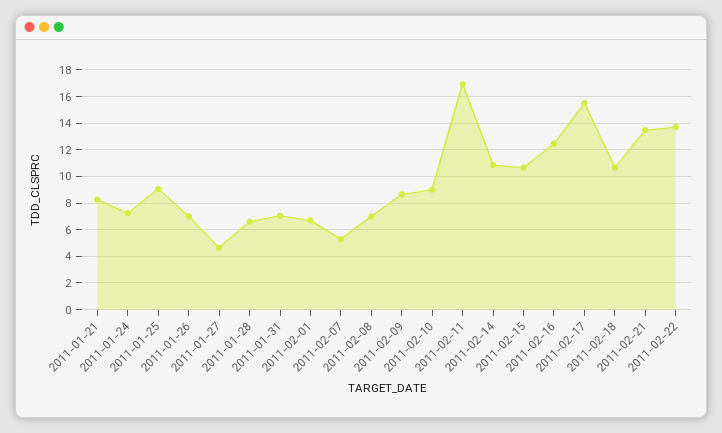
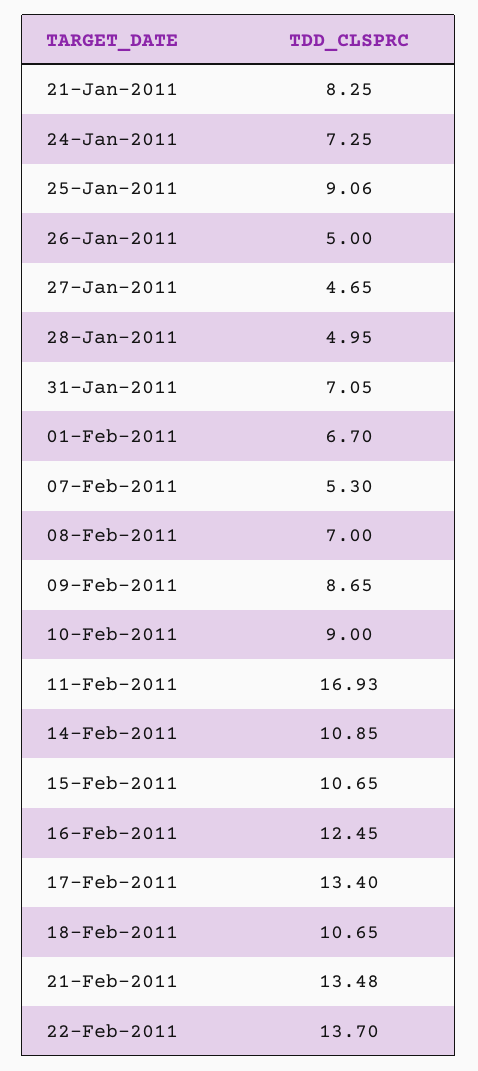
  {
    "2011-01-21": 8.25,
    "2011-01-24": 7.25,
    "2011-01-25": 9.06,
-   "2011-01-26": 7,
+   "2011-01-26": 5,
    "2011-01-27": 4.65,
-   "2011-01-28": 6.5,
+   "2011-01-28": 4.95,
    "2011-01-31": 7.05,
    "2011-02-01": 6.7,
    "2011-02-07": 5.3,
    "2011-02-08": 7,
    "2011-02-09": 8.65,
    "2011-02-10": 9,
    "2011-02-11": 16.93,
    "2011-02-14": 10.85,
    "2011-02-15": 10.65,
    "2011-02-16": 12.45,
-   "2011-02-17": 15.5,
+   "2011-02-17": 13.4,
    "2011-02-18": 10.65,
    "2011-02-21": 13.48,
    "2011-02-22": 13.7
  }

